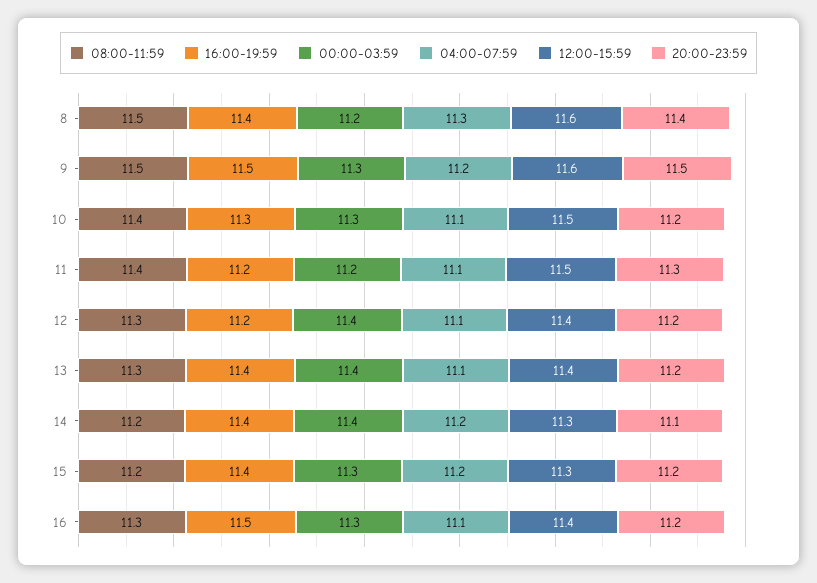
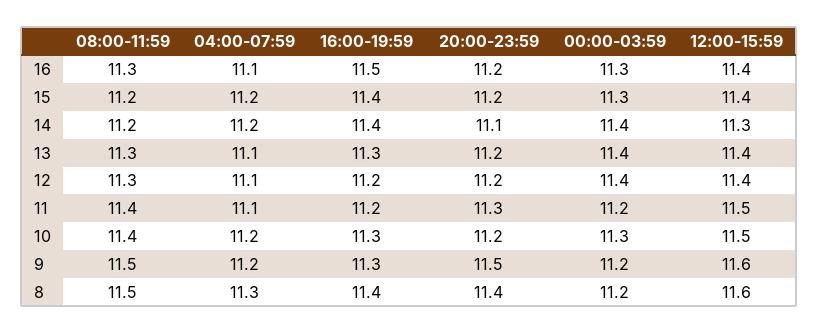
  {
    "08:00-11:59": {
      "8": 11.5,
      "9": 11.5,
      "10": 11.4,
      "11": 11.4,
      "12": 11.3,
      "13": 11.3,
      "14": 11.2,
      "15": 11.2,
      "16": 11.3
    },
    "16:00-19:59": {
      "8": 11.4,
-     "9": 11.5,
+     "9": 11.3,
      "10": 11.3,
      "11": 11.2,
      "12": 11.2,
-     "13": 11.4,
+     "13": 11.3,
      "14": 11.4,
      "15": 11.4,
      "16": 11.5
    },
    "00:00-03:59": {
      "8": 11.2,
-     "9": 11.3,
+     "9": 11.2,
      "10": 11.3,
      "11": 11.2,
      "12": 11.4,
      "13": 11.4,
      "14": 11.4,
      "15": 11.3,
      "16": 11.3
    },
    "04:00-07:59": {
      "8": 11.3,
      "9": 11.2,
-     "10": 11.1,
+     "10": 11.2,
      "11": 11.1,
      "12": 11.1,
      "13": 11.1,
      "14": 11.2,
      "15": 11.2,
      "16": 11.1
    },
    "12:00-15:59": {
      "8": 11.6,
      "9": 11.6,
      "10": 11.5,
      "11": 11.5,
      "12": 11.4,
      "13": 11.4,
      "14": 11.3,
-     "15": 11.3,
+     "15": 11.4,
      "16": 11.4
    },
    "20:00-23:59": {
      "8": 11.4,
      "9": 11.5,
      "10": 11.2,
      "11": 11.3,
      "12": 11.2,
      "13": 11.2,
      "14": 11.1,
      "15": 11.2,
      "16": 11.2
    }
  }

